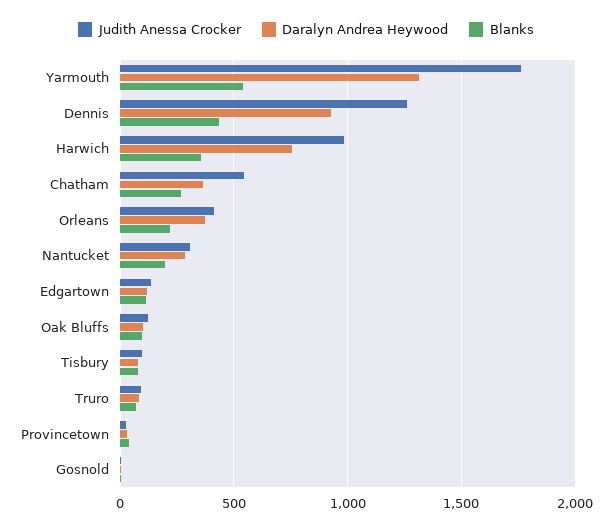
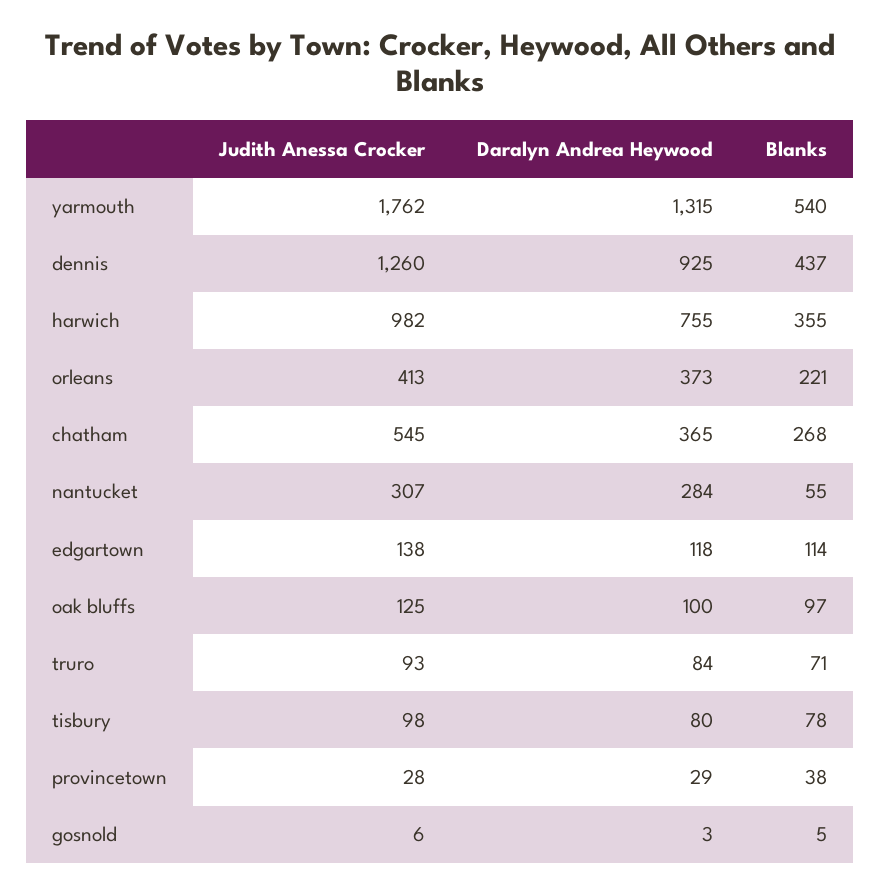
  {
    "Judith Anessa Crocker": {
      "Yarmouth": 1762,
      "Dennis": 1260,
      "Harwich": 982,
      "Chatham": 545,
      "Orleans": 413,
      "Nantucket": 307,
      "Edgartown": 138,
      "Oak Bluffs": 125,
      "Tisbury": 98,
      "Truro": 93,
      "Provincetown": 28,
      "Gosnold": 6
    },
    "Daralyn Andrea Heywood": {
      "Yarmouth": 1315,
      "Dennis": 925,
      "Harwich": 755,
      "Chatham": 365,
      "Orleans": 373,
      "Nantucket": 284,
      "Edgartown": 118,
      "Oak Bluffs": 100,
      "Tisbury": 80,
      "Truro": 84,
      "Provincetown": 29,
      "Gosnold": 3
    },
    "Blanks": {
      "Yarmouth": 540,
      "Dennis": 437,
      "Harwich": 355,
      "Chatham": 268,
      "Orleans": 221,
-     "Nantucket": 200,
+     "Nantucket": 55,
      "Edgartown": 114,
      "Oak Bluffs": 97,
      "Tisbury": 78,
      "Truro": 71,
      "Provincetown": 38,
      "Gosnold": 5
    }
  }

